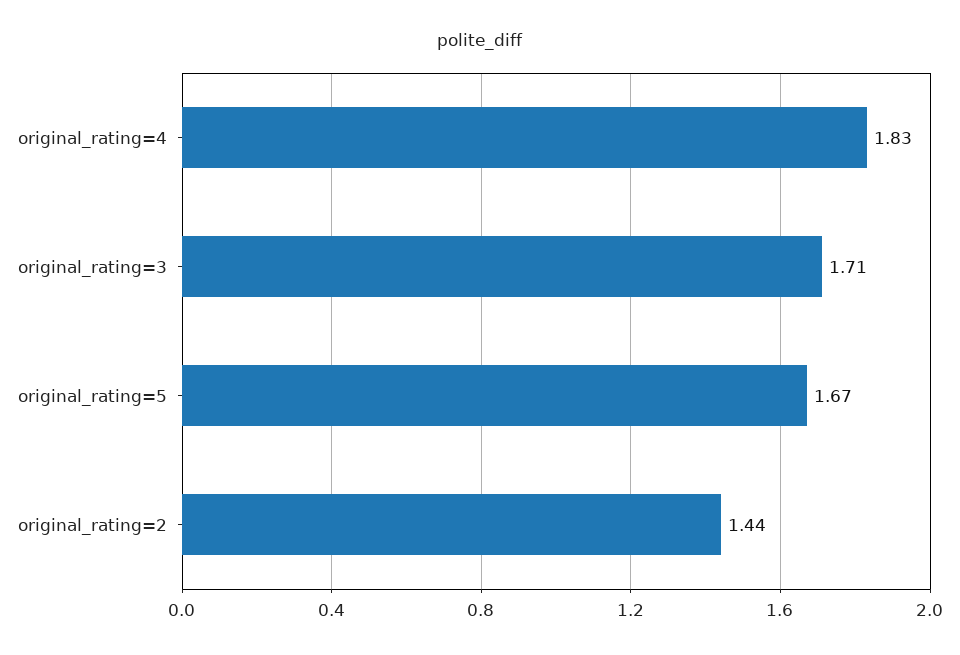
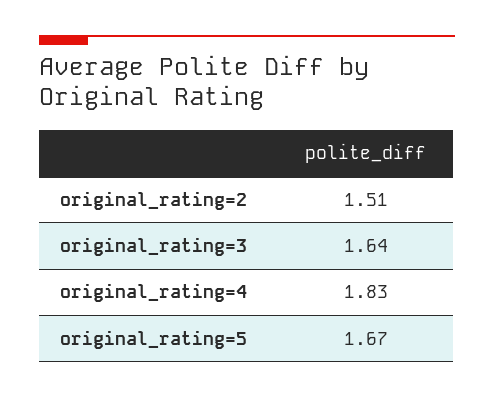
  {
    "original_rating=4": 1.83,
-   "original_rating=3": 1.71,
+   "original_rating=3": 1.64,
    "original_rating=5": 1.67,
-   "original_rating=2": 1.44
+   "original_rating=2": 1.51
  }

